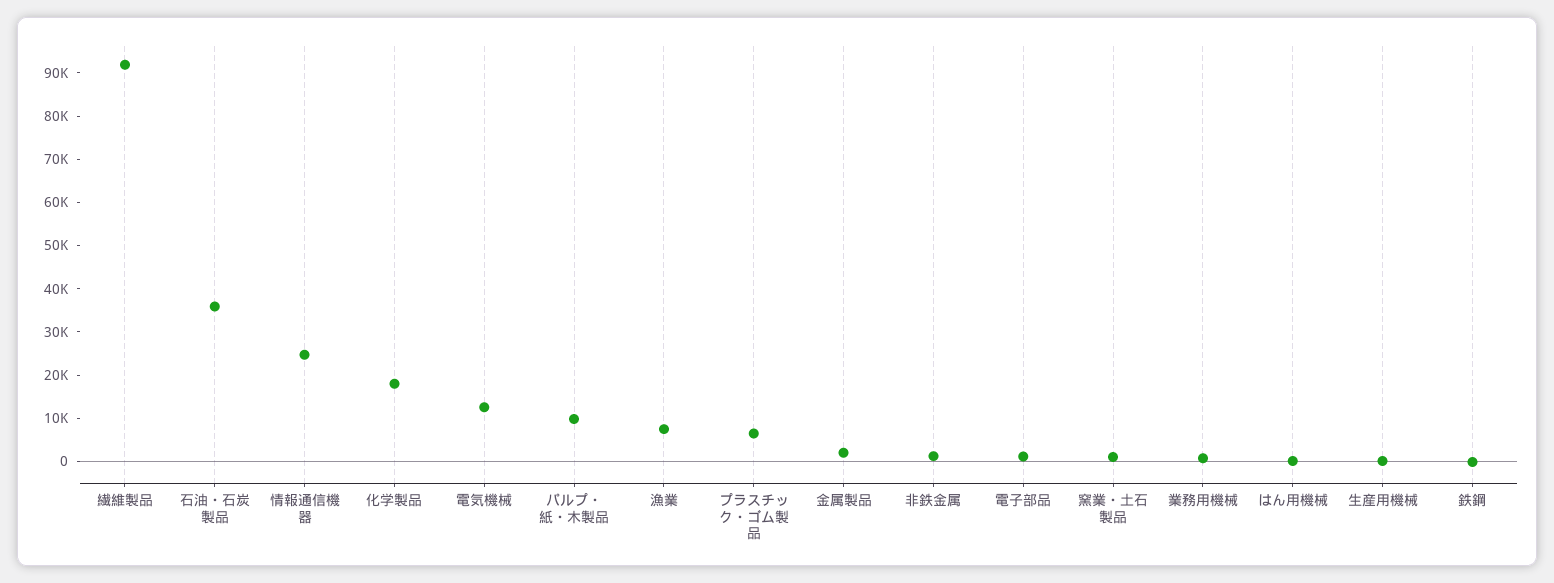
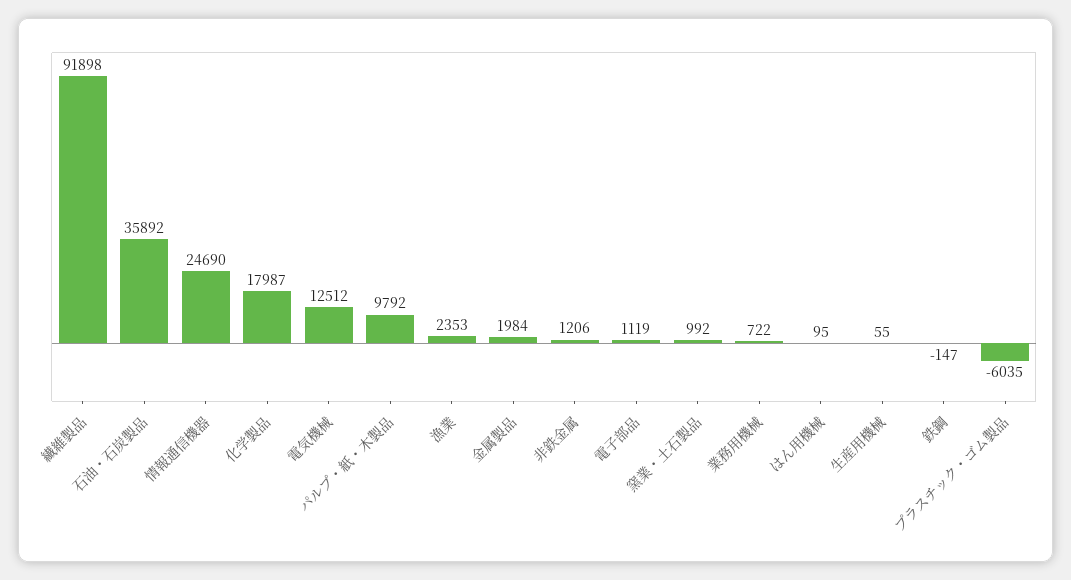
  {
    "繊維製品": 91898,
    "石油・石炭製品": 35892,
    "情報通信機器": 24690,
    "化学製品": 17987,
    "電気機械": 12512,
    "パルプ・紙・木製品": 9792,
-   "漁業": 8000,
+   "漁業": 2353,
-   "プラスチック・ゴム製品": 6000,
+   "プラスチック・ゴム製品": -6035,
    "金属製品": 1984,
    "非鉄金属": 1206,
    "電子部品": 1119,
    "窯業・土石製品": 992,
    "業務用機械": 722,
    "はん用機械": 95,
    "生産用機械": 55,
    "鉄鋼": -147
  }

